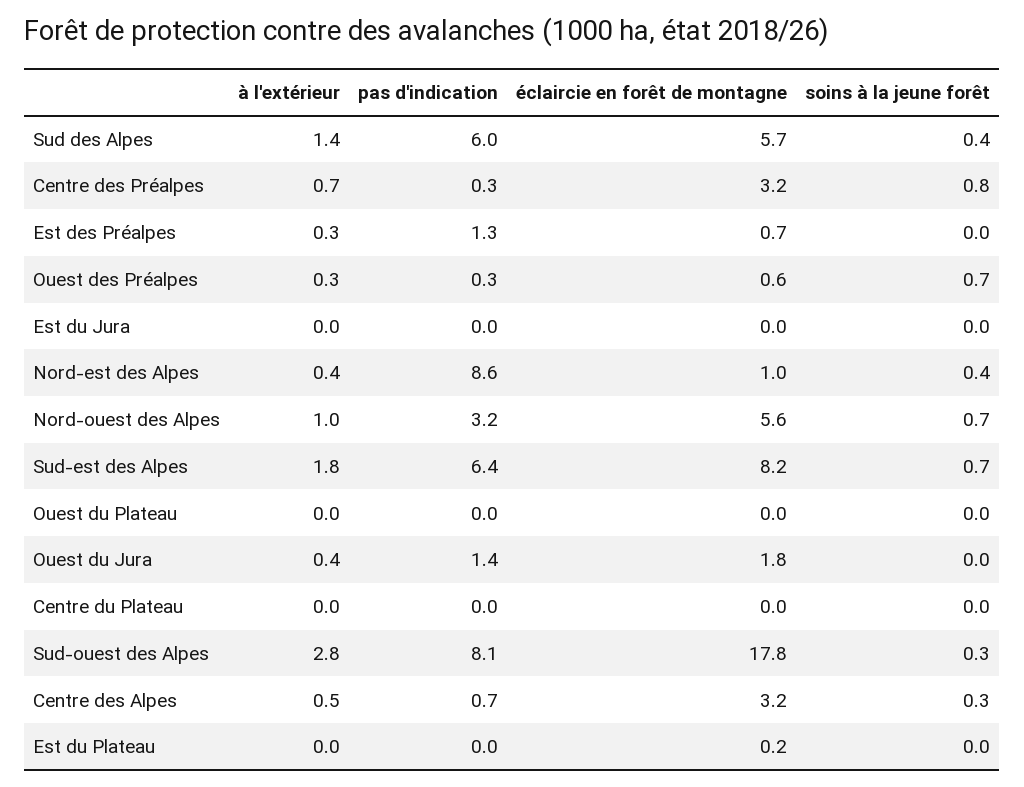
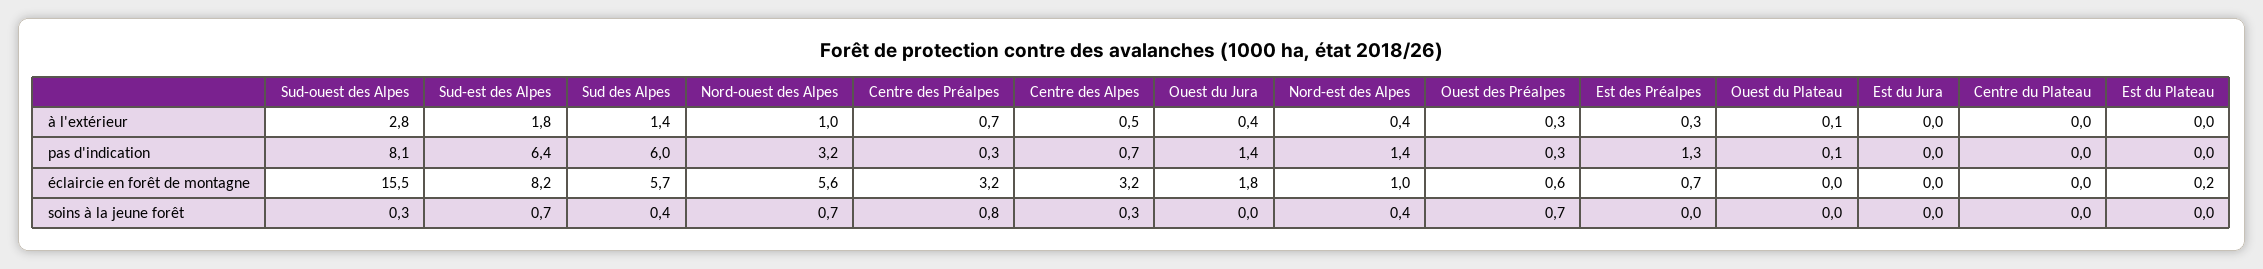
  {
    "à l'extérieur": {
      "Sud des Alpes": 1.4,
      "Centre des Préalpes": 0.7,
      "Est des Préalpes": 0.3,
      "Ouest des Préalpes": 0.3,
      "Est du Jura": 0,
      "Nord-est des Alpes": 0.4,
      "Nord-ouest des Alpes": 1,
      "Sud-est des Alpes": 1.8,
-     "Ouest du Plateau": 0,
+     "Ouest du Plateau": 0.1,
      "Ouest du Jura": 0.4,
      "Centre du Plateau": 0,
      "Sud-ouest des Alpes": 2.8,
      "Centre des Alpes": 0.5,
      "Est du Plateau": 0
    },
    "pas d'indication": {
      "Sud des Alpes": 6,
      "Centre des Préalpes": 0.3,
      "Est des Préalpes": 1.3,
      "Ouest des Préalpes": 0.3,
      "Est du Jura": 0,
-     "Nord-est des Alpes": 8.6,
+     "Nord-est des Alpes": 1.4,
      "Nord-ouest des Alpes": 3.2,
      "Sud-est des Alpes": 6.4,
-     "Ouest du Plateau": 0,
+     "Ouest du Plateau": 0.1,
      "Ouest du Jura": 1.4,
      "Centre du Plateau": 0,
      "Sud-ouest des Alpes": 8.1,
      "Centre des Alpes": 0.7,
      "Est du Plateau": 0
    },
    "éclaircie en forêt de montagne": {
      "Sud des Alpes": 5.7,
      "Centre des Préalpes": 3.2,
      "Est des Préalpes": 0.7,
      "Ouest des Préalpes": 0.6,
      "Est du Jura": 0,
      "Nord-est des Alpes": 1,
      "Nord-ouest des Alpes": 5.6,
      "Sud-est des Alpes": 8.2,
      "Ouest du Plateau": 0,
      "Ouest du Jura": 1.8,
      "Centre du Plateau": 0,
-     "Sud-ouest des Alpes": 17.8,
+     "Sud-ouest des Alpes": 15.5,
      "Centre des Alpes": 3.2,
      "Est du Plateau": 0.2
    },
    "soins à la jeune forêt": {
      "Sud des Alpes": 0.4,
      "Centre des Préalpes": 0.8,
      "Est des Préalpes": 0,
      "Ouest des Préalpes": 0.7,
      "Est du Jura": 0,
      "Nord-est des Alpes": 0.4,
      "Nord-ouest des Alpes": 0.7,
      "Sud-est des Alpes": 0.7,
      "Ouest du Plateau": 0,
      "Ouest du Jura": 0,
      "Centre du Plateau": 0,
      "Sud-ouest des Alpes": 0.3,
      "Centre des Alpes": 0.3,
      "Est du Plateau": 0
    }
  }

